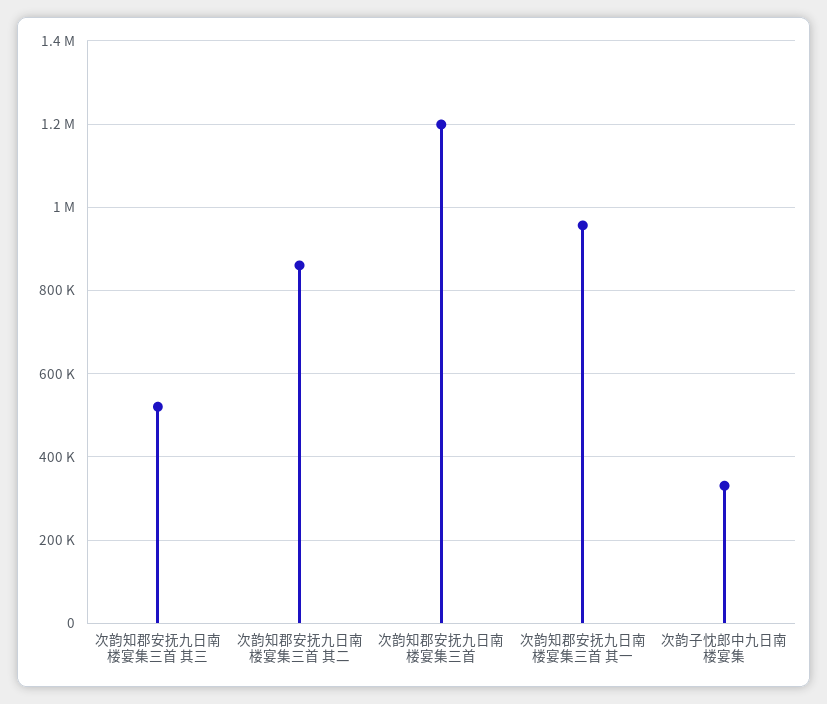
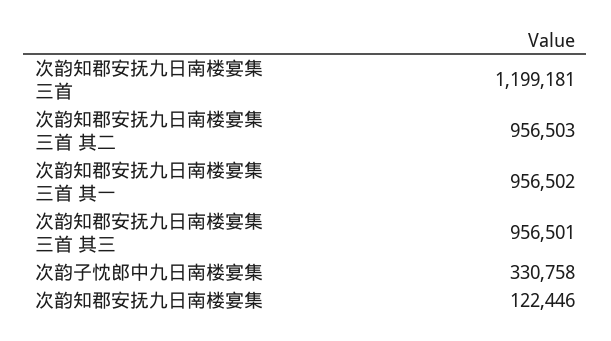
  {
-   "次韵知郡安抚九日南楼宴集三首 其三": 520000,
+   "次韵知郡安抚九日南楼宴集三首 其三": 956501,
-   "次韵知郡安抚九日南楼宴集三首 其二": 860000,
+   "次韵知郡安抚九日南楼宴集三首 其二": 956503,
    "次韵知郡安抚九日南楼宴集三首": 1199181,
    "次韵知郡安抚九日南楼宴集三首 其一": 956502,
-   "次韵子忱郎中九日南楼宴集": 330758
+   "次韵子忱郎中九日南楼宴集": 330758,
+   "次韵知郡安抚九日南楼宴集": 122446
  }

